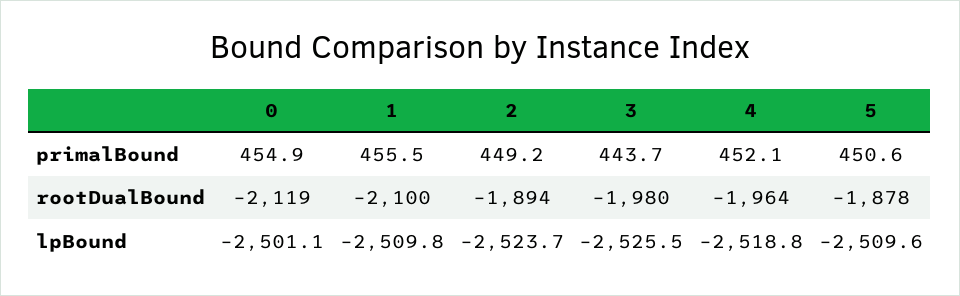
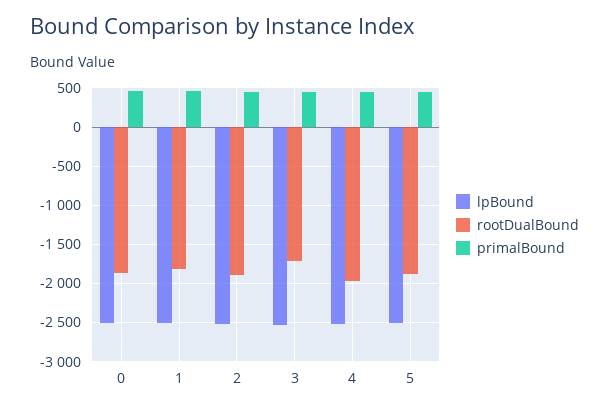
  {
    "primalBound": {
      "0": 454.9,
      "1": 455.5,
      "2": 449.2,
      "3": 443.7,
      "4": 452.1,
      "5": 450.6
    },
    "rootDualBound": {
-     "0": -2119,
+     "0": -1900,
-     "1": -2100,
+     "1": -1800,
      "2": -1894,
-     "3": -1980,
+     "3": -1700,
      "4": -1964,
      "5": -1878
    },
    "lpBound": {
      "0": -2501.1,
      "1": -2509.8,
      "2": -2523.7,
      "3": -2525.5,
      "4": -2518.8,
      "5": -2509.6
    }
  }

